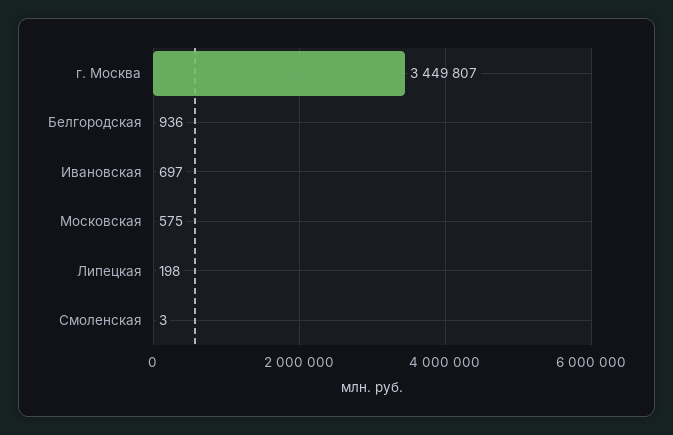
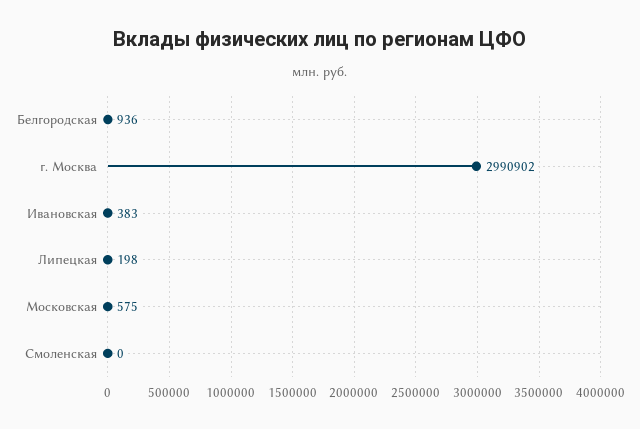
  {
-   "г. Москва": 3449807,
+   "г. Москва": 2990902,
    "Белгородская": 936,
-   "Ивановская": 697,
+   "Ивановская": 383,
    "Московская": 575,
    "Липецкая": 198,
-   "Смоленская": 3
+   "Смоленская": 0
  }

